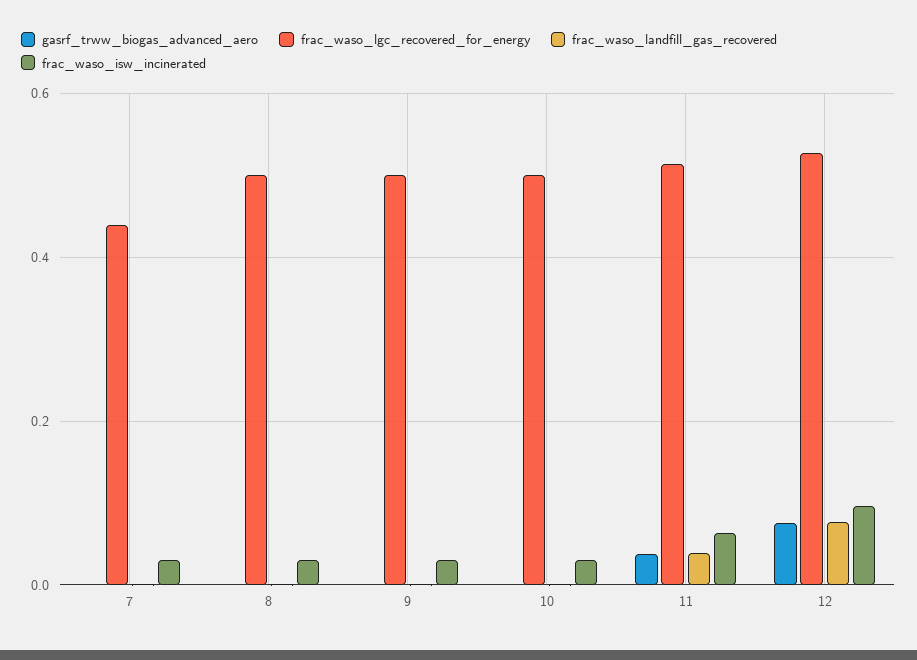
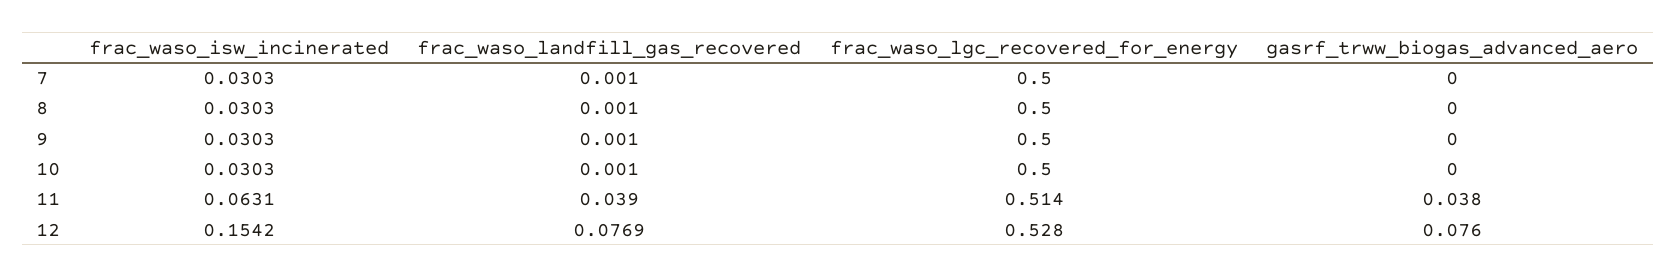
  {
    "gasrf_trww_biogas_advanced_aero": {
      "7": 0,
      "8": 0,
      "9": 0,
      "10": 0,
      "11": 0.038,
      "12": 0.076
    },
    "frac_waso_lgc_recovered_for_energy": {
-     "7": 0.44,
+     "7": 0.5,
      "8": 0.5,
      "9": 0.5,
      "10": 0.5,
      "11": 0.514,
      "12": 0.528
    },
    "frac_waso_landfill_gas_recovered": {
      "7": 0.001,
      "8": 0.001,
      "9": 0.001,
      "10": 0.001,
      "11": 0.039,
      "12": 0.0769
    },
    "frac_waso_isw_incinerated": {
      "7": 0.0303,
      "8": 0.0303,
      "9": 0.0303,
      "10": 0.0303,
      "11": 0.0631,
-     "12": 0.1
+     "12": 0.1542
    }
  }

